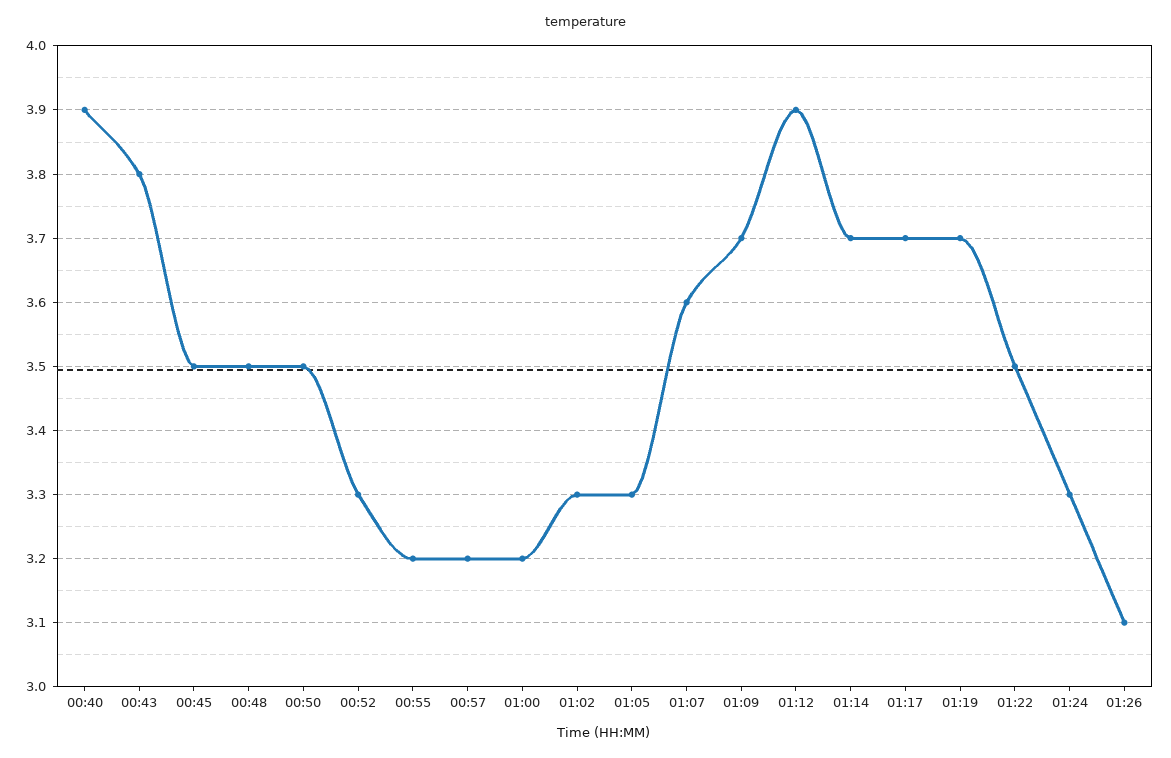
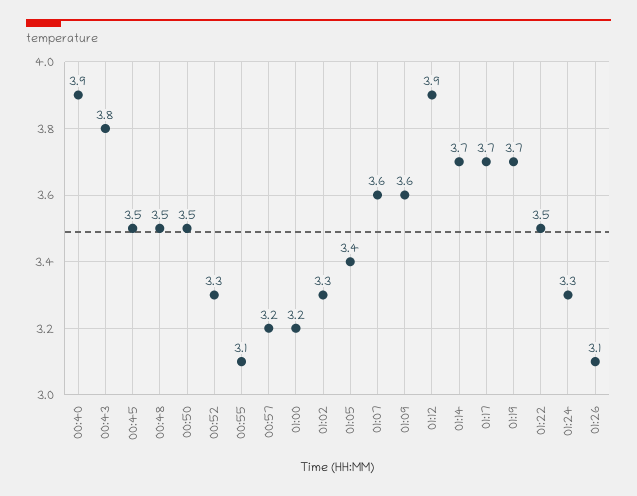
  {
    "00:40": 3.9,
    "00:43": 3.8,
    "00:45": 3.5,
    "00:48": 3.5,
    "00:50": 3.5,
    "00:52": 3.3,
-   "00:55": 3.2,
+   "00:55": 3.1,
    "00:57": 3.2,
    "01:00": 3.2,
    "01:02": 3.3,
-   "01:05": 3.3,
+   "01:05": 3.4,
    "01:07": 3.6,
-   "01:09": 3.7,
+   "01:09": 3.6,
    "01:12": 3.9,
    "01:14": 3.7,
    "01:17": 3.7,
    "01:19": 3.7,
    "01:22": 3.5,
    "01:24": 3.3,
    "01:26": 3.1
  }

